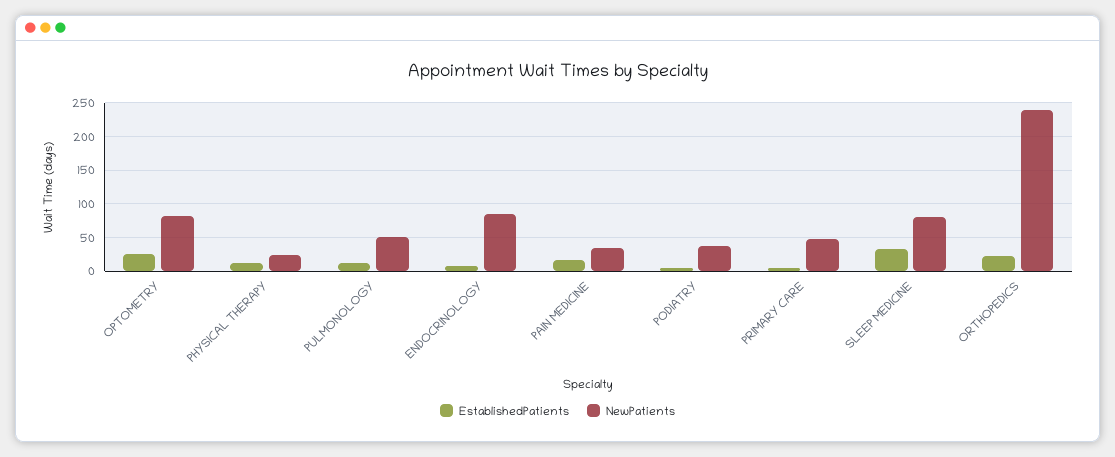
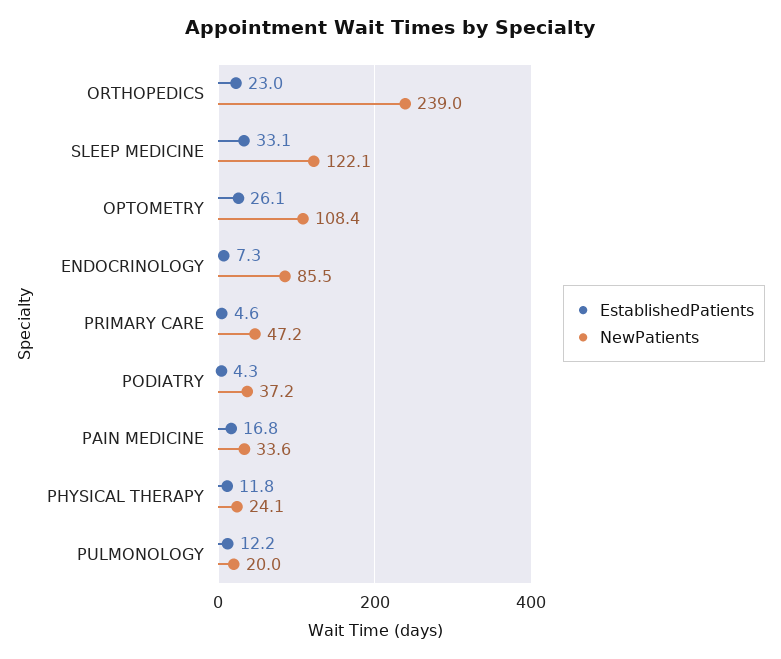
  {
    "EstablishedPatients": {
      "OPTOMETRY": 26.1,
      "PHYSICAL THERAPY": 11.8,
      "PULMONOLOGY": 12.2,
      "ENDOCRINOLOGY": 7.3,
      "PAIN MEDICINE": 16.8,
      "PODIATRY": 4.3,
      "PRIMARY CARE": 4.6,
      "SLEEP MEDICINE": 33.1,
      "ORTHOPEDICS": 23
    },
    "NewPatients": {
-     "OPTOMETRY": 80,
+     "OPTOMETRY": 108.4,
      "PHYSICAL THERAPY": 24.1,
-     "PULMONOLOGY": 50,
+     "PULMONOLOGY": 20,
      "ENDOCRINOLOGY": 85.5,
      "PAIN MEDICINE": 33.6,
      "PODIATRY": 37.2,
      "PRIMARY CARE": 47.2,
-     "SLEEP MEDICINE": 80,
+     "SLEEP MEDICINE": 122.1,
      "ORTHOPEDICS": 239
    }
  }

